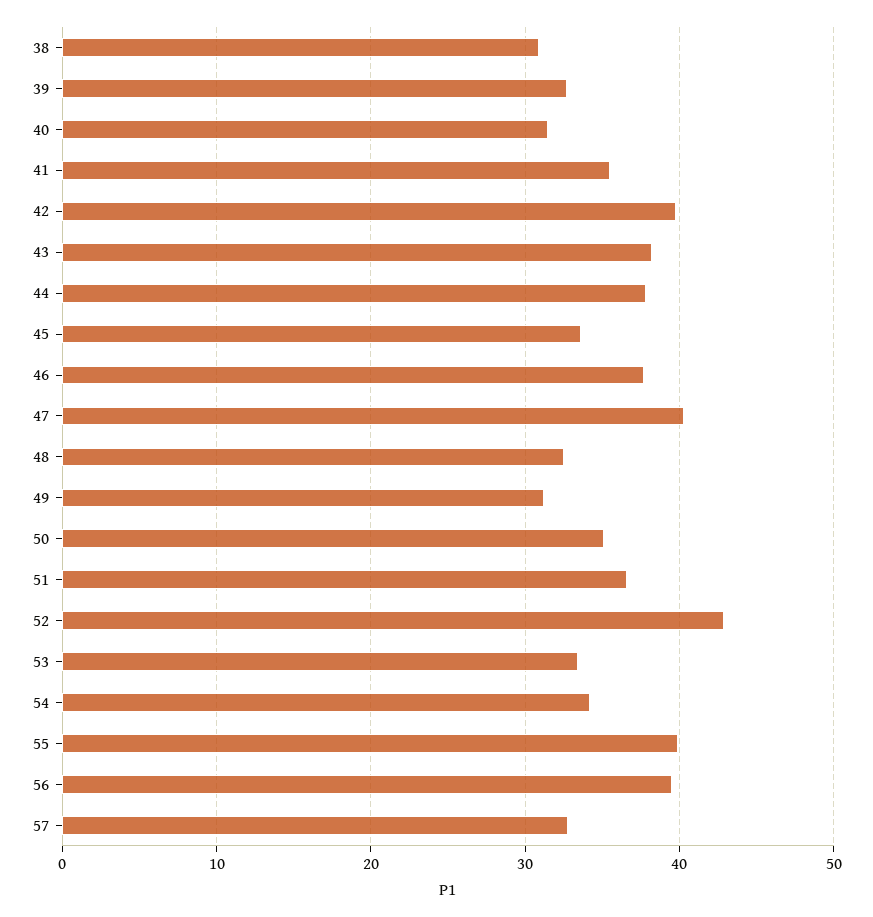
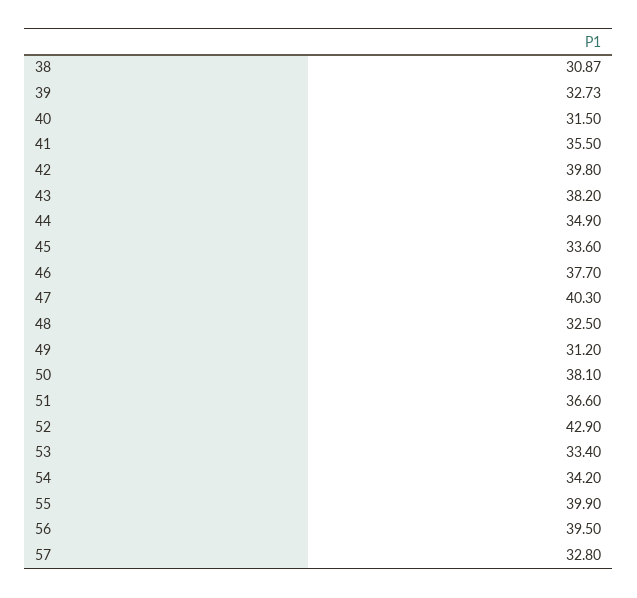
  {
    "38": 30.87,
    "39": 32.73,
    "40": 31.5,
    "41": 35.5,
    "42": 39.8,
    "43": 38.2,
-   "44": 38,
+   "44": 34.9,
    "45": 33.6,
    "46": 37.7,
    "47": 40.3,
    "48": 32.5,
    "49": 31.2,
-   "50": 35,
+   "50": 38.1,
    "51": 36.6,
    "52": 42.9,
    "53": 33.4,
    "54": 34.2,
    "55": 39.9,
    "56": 39.5,
    "57": 32.8
  }

